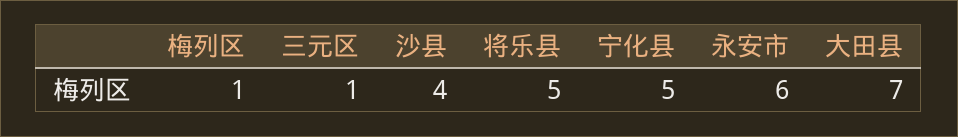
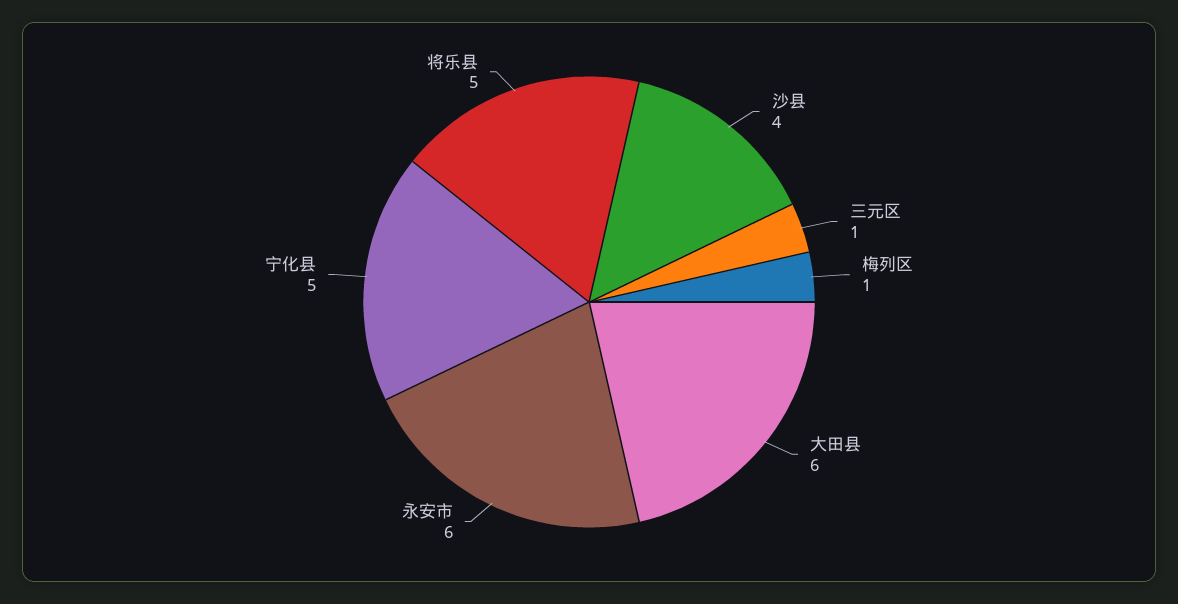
  {
    "梅列区": 1,
    "三元区": 1,
    "沙县": 4,
    "将乐县": 5,
    "宁化县": 5,
    "永安市": 6,
-   "大田县": 7
+   "大田县": 6
  }

